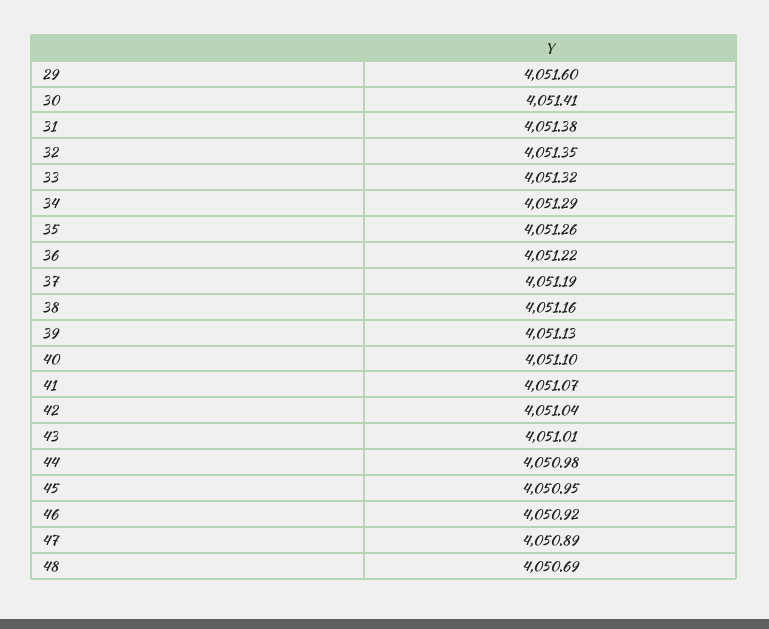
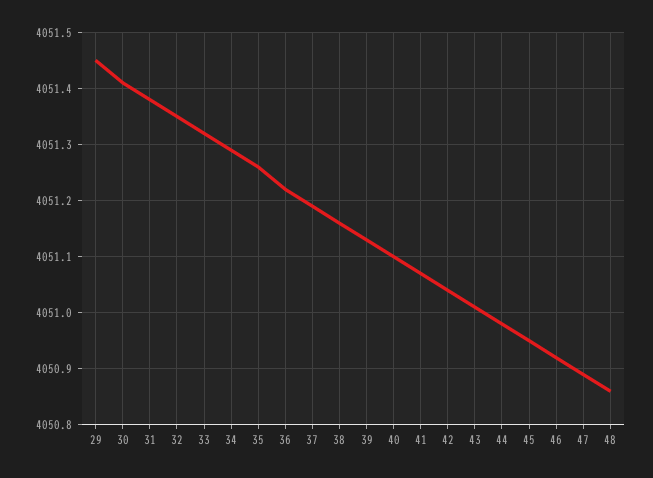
  {
-   "29": 4051.6,
+   "29": 4051.45,
    "30": 4051.41,
    "31": 4051.38,
    "32": 4051.35,
    "33": 4051.32,
    "34": 4051.29,
    "35": 4051.26,
    "36": 4051.22,
    "37": 4051.19,
    "38": 4051.16,
    "39": 4051.13,
    "40": 4051.1,
    "41": 4051.07,
    "42": 4051.04,
    "43": 4051.01,
    "44": 4050.98,
    "45": 4050.95,
    "46": 4050.92,
    "47": 4050.89,
-   "48": 4050.69
+   "48": 4050.85
  }

